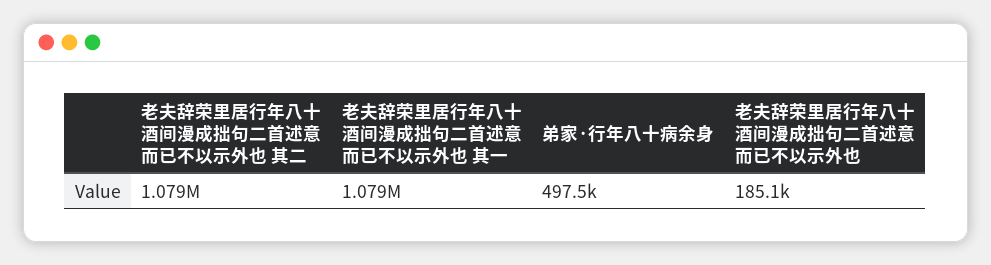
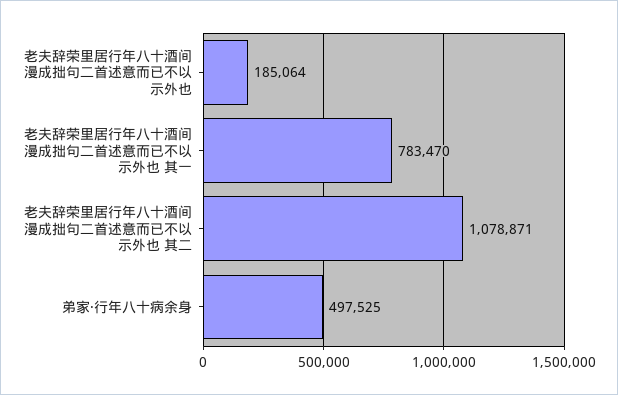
  {
    "老夫辞荣里居行年八十酒间漫成拙句二首述意而已不以示外也 其二": 1078871,
-   "老夫辞荣里居行年八十酒间漫成拙句二首述意而已不以示外也 其一": 1079000,
+   "老夫辞荣里居行年八十酒间漫成拙句二首述意而已不以示外也 其一": 783470,
    "弟家·行年八十病余身": 497525,
    "老夫辞荣里居行年八十酒间漫成拙句二首述意而已不以示外也": 185064
  }

